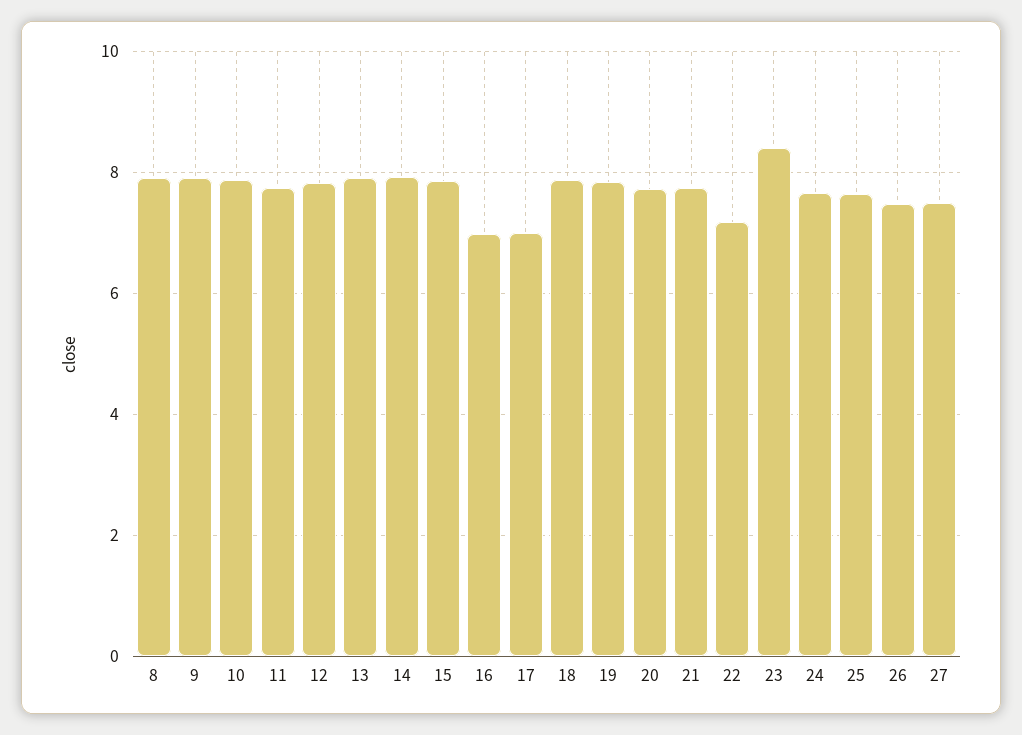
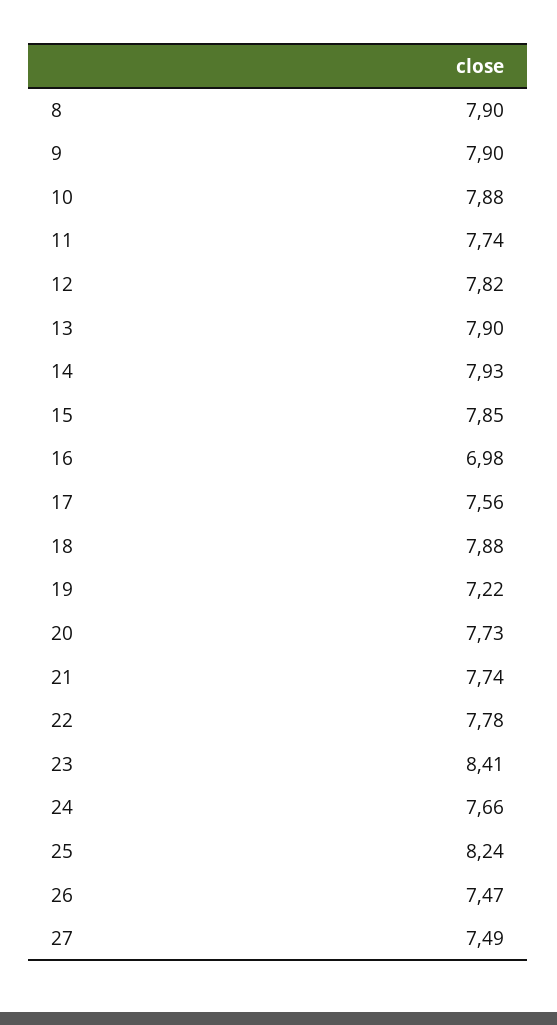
  {
    "8": 7.9,
    "9": 7.9,
    "10": 7.88,
    "11": 7.74,
    "12": 7.82,
    "13": 7.9,
    "14": 7.93,
    "15": 7.85,
    "16": 6.98,
-   "17": 7,
+   "17": 7.56,
    "18": 7.88,
-   "19": 7.8,
+   "19": 7.22,
    "20": 7.73,
    "21": 7.74,
-   "22": 7.2,
+   "22": 7.78,
    "23": 8.41,
    "24": 7.66,
-   "25": 7.6,
+   "25": 8.24,
    "26": 7.47,
    "27": 7.49
  }

